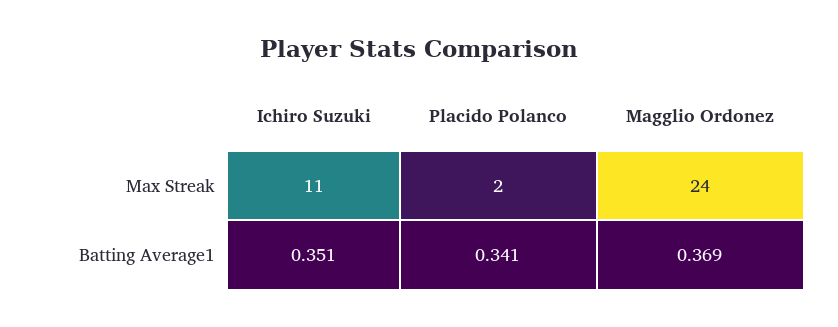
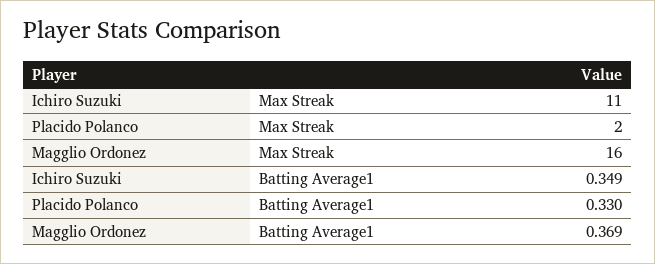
  {
    "Ichiro Suzuki": {
      "Max Streak": 11,
-     "Batting Average1": 0.351
+     "Batting Average1": 0.349
    },
    "Placido Polanco": {
      "Max Streak": 2,
-     "Batting Average1": 0.341
+     "Batting Average1": 0.33
    },
    "Magglio Ordonez": {
-     "Max Streak": 24,
+     "Max Streak": 16,
      "Batting Average1": 0.369
    }
  }

